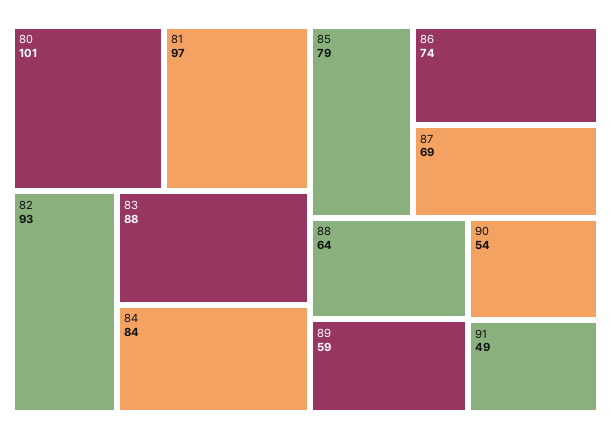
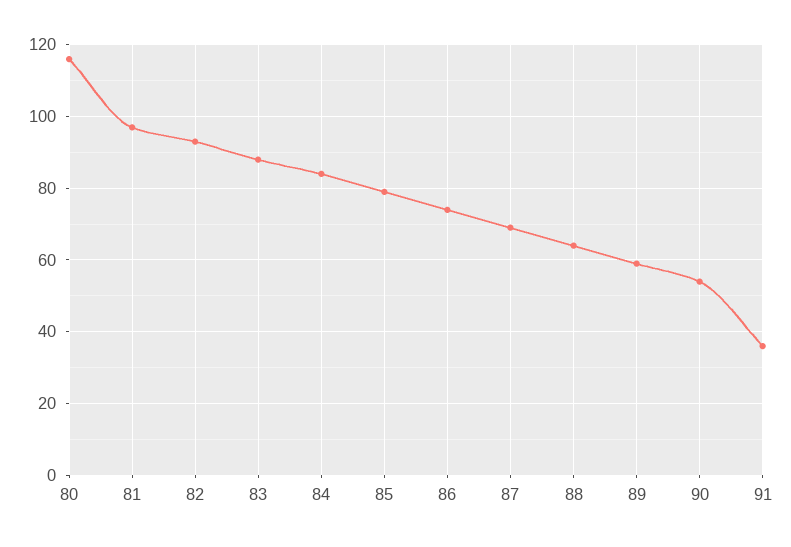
  {
-   "80": 101,
+   "80": 115,
    "81": 97,
    "82": 93,
    "83": 88,
    "84": 84,
    "85": 79,
    "86": 74,
    "87": 69,
    "88": 64,
    "89": 59,
    "90": 54,
-   "91": 49
+   "91": 35
  }

